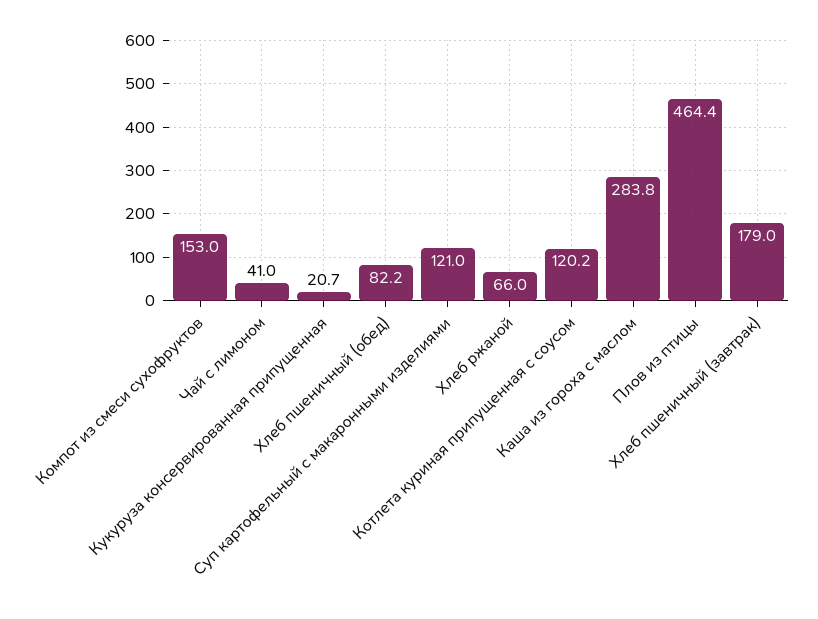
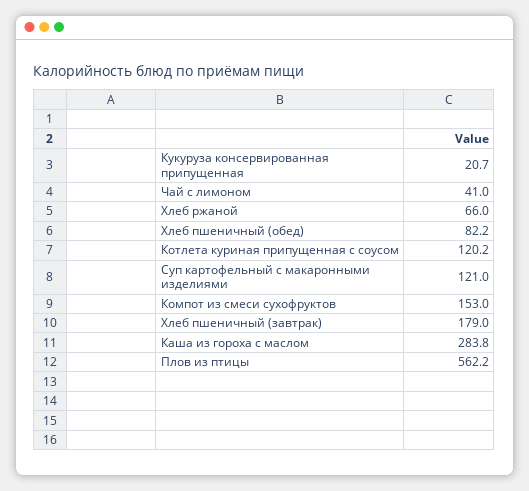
  {
    "Компот из смеси сухофруктов": 153,
    "Чай с лимоном": 41,
    "Кукуруза консервированная припущенная": 20.7,
    "Хлеб пшеничный (обед)": 82.2,
    "Суп картофельный с макаронными изделиями": 121,
    "Хлеб ржаной": 66,
    "Котлета куриная припущенная с соусом": 120.2,
    "Каша из гороха с маслом": 283.8,
-   "Плов из птицы": 464.4,
+   "Плов из птицы": 562.2,
    "Хлеб пшеничный (завтрак)": 179
  }

